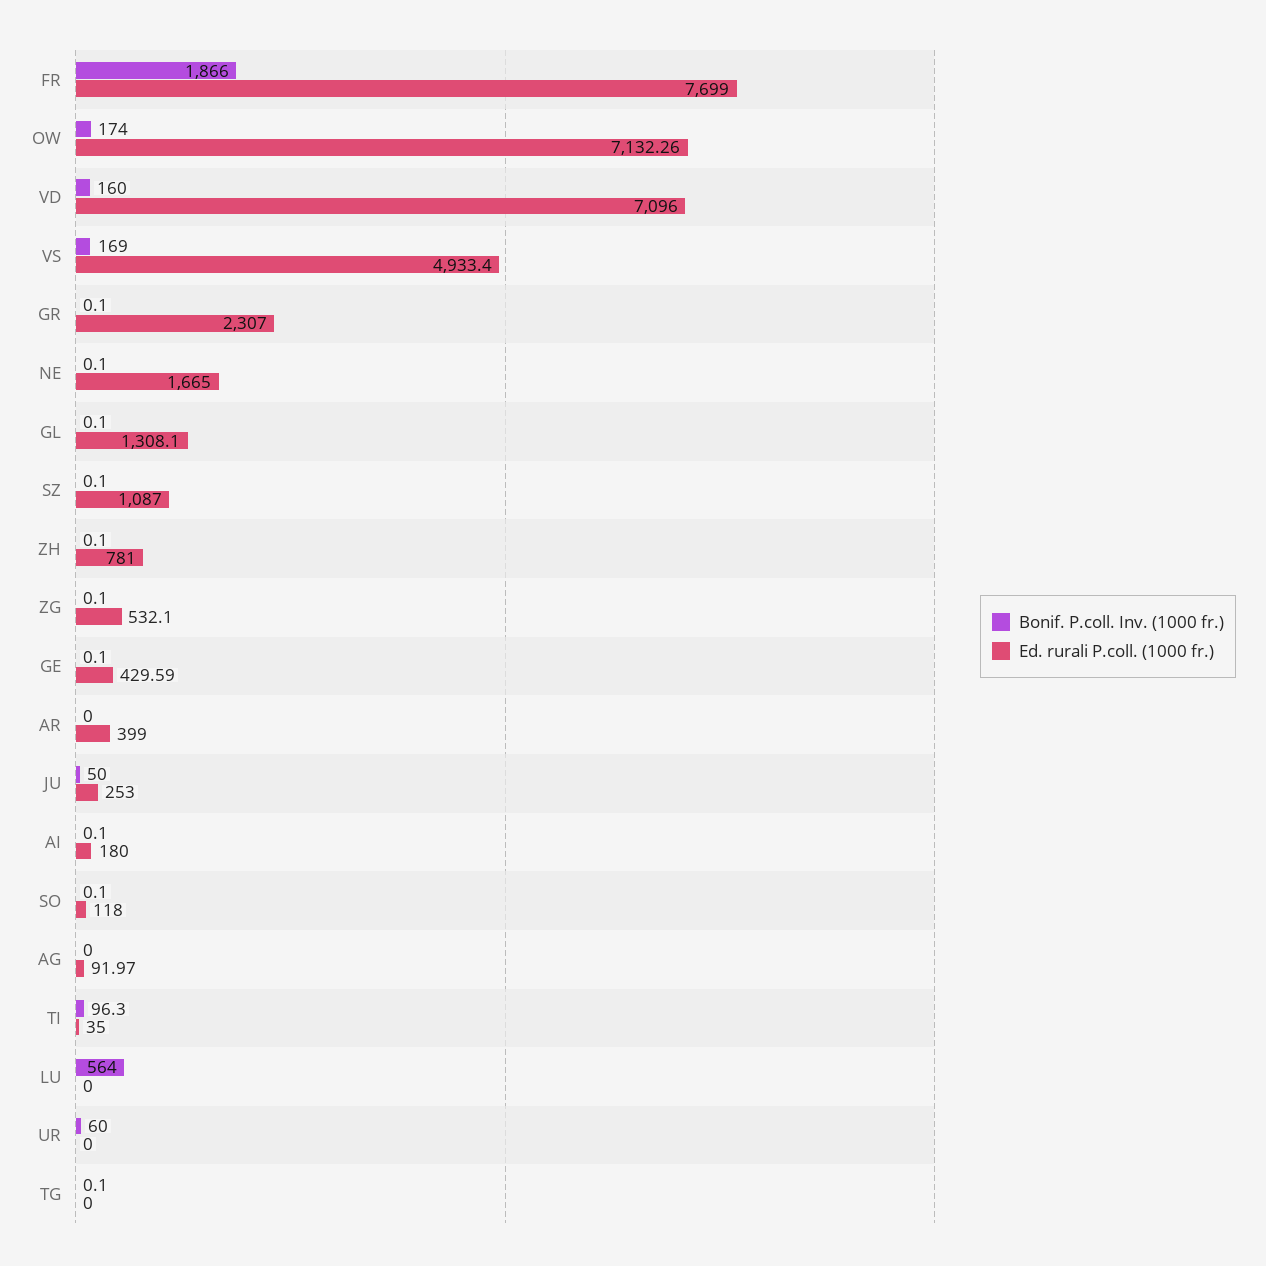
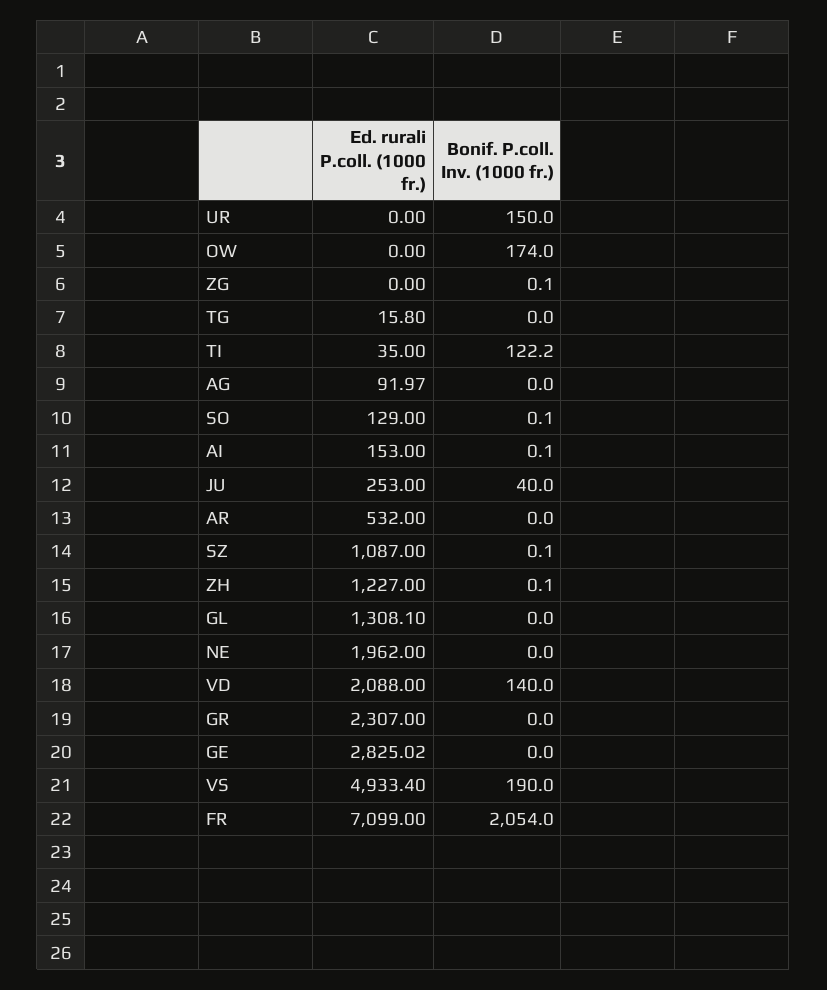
  {
    "Bonif. P.coll. Inv. (1000 fr.)": {
-     "FR": 1866,
+     "FR": 2054,
      "OW": 174,
-     "VD": 160,
+     "VD": 140,
-     "VS": 169,
+     "VS": 190,
-     "GR": 0.1,
+     "GR": 0,
-     "NE": 0.1,
+     "NE": 0,
-     "GL": 0.1,
+     "GL": 0,
      "SZ": 0.1,
      "ZH": 0.1,
      "ZG": 0.1,
-     "GE": 0.1,
+     "GE": 0,
      "AR": 0,
-     "JU": 50,
+     "JU": 40,
      "AI": 0.1,
      "SO": 0.1,
      "AG": 0,
-     "TI": 96.3,
+     "TI": 122.2,
-     "LU": 564,
-     "UR": 60,
+     "UR": 150,
-     "TG": 0.1
+     "TG": 0
    },
    "Ed. rurali P.coll. (1000 fr.)": {
-     "FR": 7699,
+     "FR": 7099,
-     "OW": 7132.26,
+     "OW": 0,
-     "VD": 7096,
+     "VD": 2088,
      "VS": 4933.4,
      "GR": 2307,
-     "NE": 1665,
+     "NE": 1962,
      "GL": 1308.1,
      "SZ": 1087,
-     "ZH": 781,
+     "ZH": 1227,
-     "ZG": 532.1,
+     "ZG": 0,
-     "GE": 429.59,
+     "GE": 2825.02,
-     "AR": 399,
+     "AR": 532,
      "JU": 253,
-     "AI": 180,
+     "AI": 153,
-     "SO": 118,
+     "SO": 129,
      "AG": 91.97,
      "TI": 35,
-     "LU": 0,
      "UR": 0,
-     "TG": 0
+     "TG": 15.8
    }
  }

